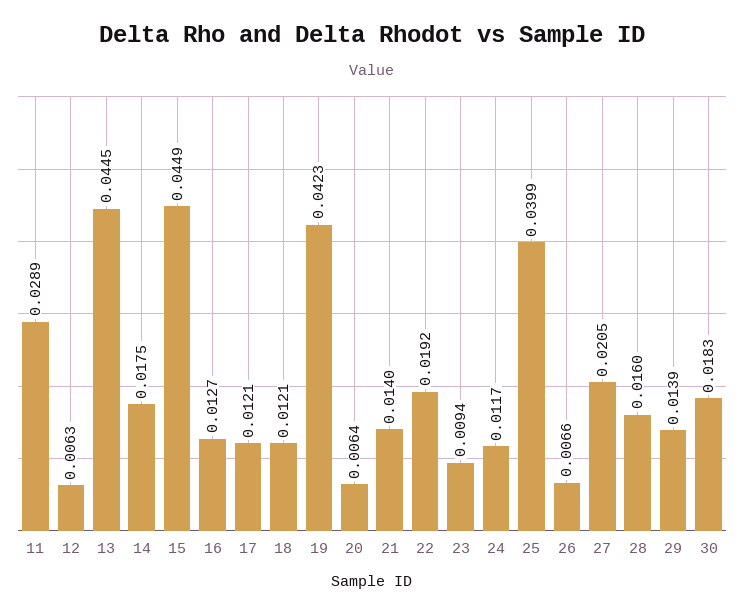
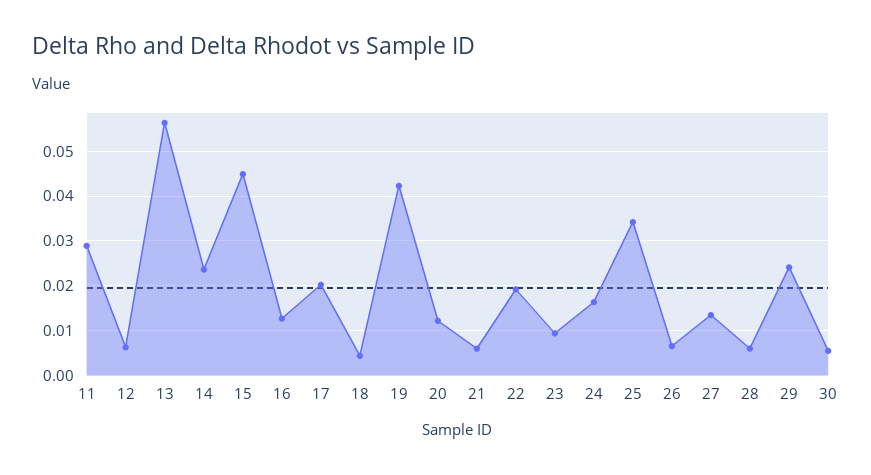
  {
    "11": 0.0289,
    "12": 0.0063,
-   "13": 0.0445,
+   "13": 0.056,
-   "14": 0.0175,
+   "14": 0.024,
    "15": 0.0449,
    "16": 0.0127,
-   "17": 0.0121,
+   "17": 0.02,
-   "18": 0.0121,
+   "18": 0.004,
    "19": 0.0423,
-   "20": 0.0064,
+   "20": 0.012,
-   "21": 0.014,
+   "21": 0.006,
    "22": 0.0192,
    "23": 0.0094,
-   "24": 0.0117,
+   "24": 0.016,
-   "25": 0.0399,
+   "25": 0.034,
    "26": 0.0066,
-   "27": 0.0205,
+   "27": 0.014,
-   "28": 0.016,
+   "28": 0.006,
-   "29": 0.0139,
+   "29": 0.024,
-   "30": 0.0183
+   "30": 0.006
  }

